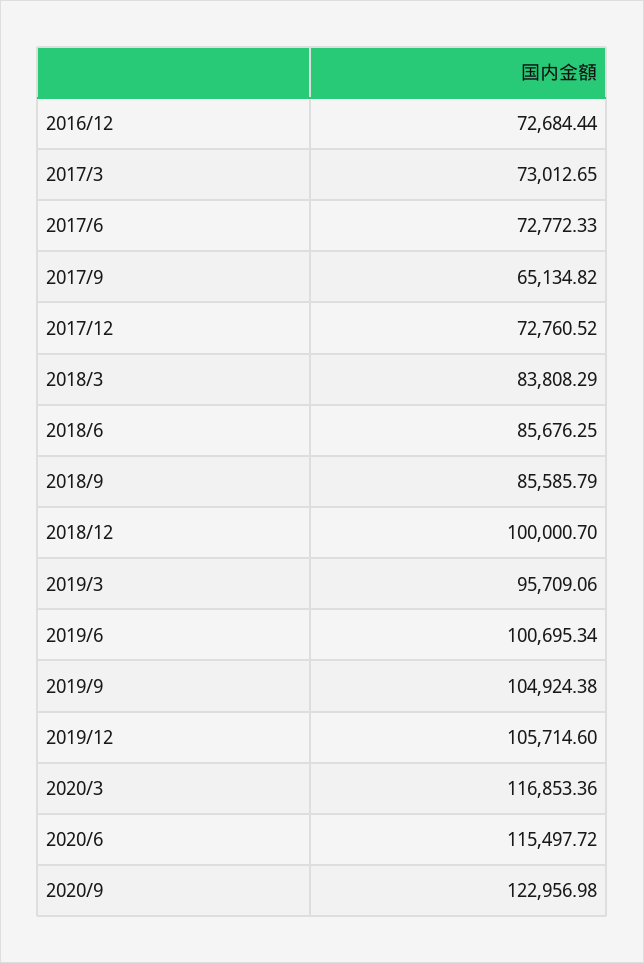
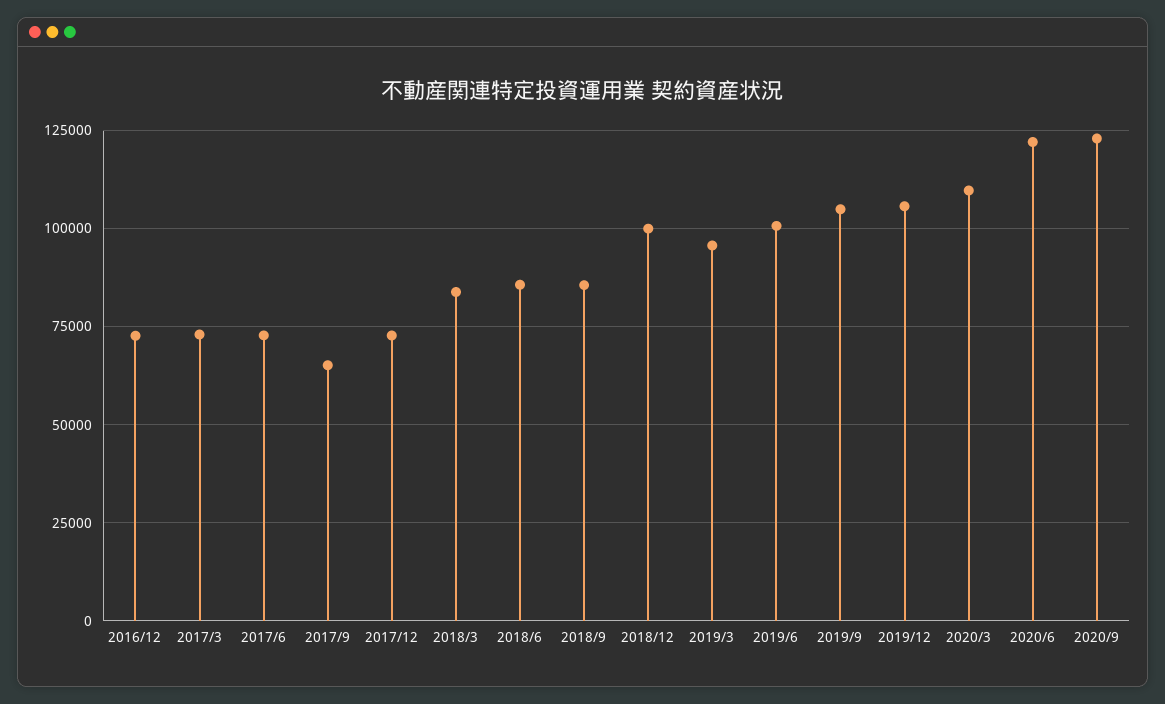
  {
    "2016/12": 72684.44,
    "2017/3": 73012.65,
    "2017/6": 72772.33,
    "2017/9": 65134.82,
    "2017/12": 72760.52,
    "2018/3": 83808.29,
    "2018/6": 85676.25,
    "2018/9": 85585.79,
    "2018/12": 100000.7,
    "2019/3": 95709.06,
    "2019/6": 100695.34,
    "2019/9": 104924.38,
    "2019/12": 105714.6,
-   "2020/3": 116853.36,
+   "2020/3": 110000,
-   "2020/6": 115497.72,
+   "2020/6": 122500,
    "2020/9": 122956.98
  }

